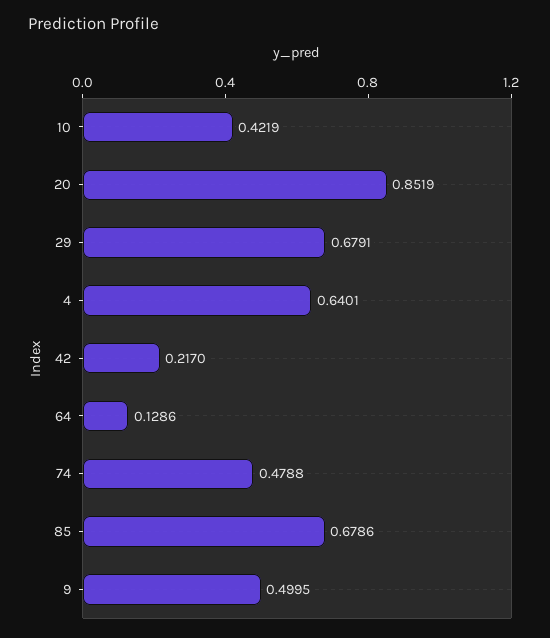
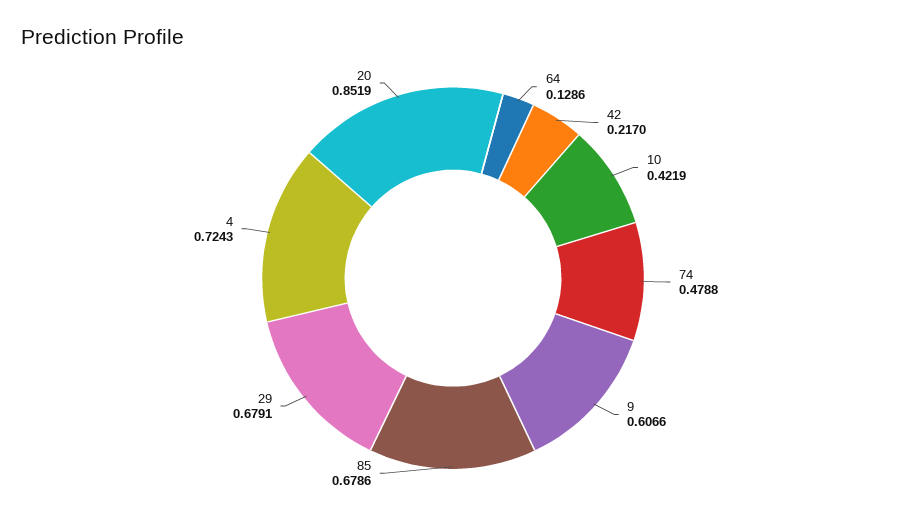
  {
    "10": 0.4219,
    "20": 0.8519,
    "29": 0.6791,
-   "4": 0.6401,
+   "4": 0.7243,
    "42": 0.217,
    "64": 0.1286,
    "74": 0.4788,
    "85": 0.6786,
-   "9": 0.4995
+   "9": 0.6066
  }

